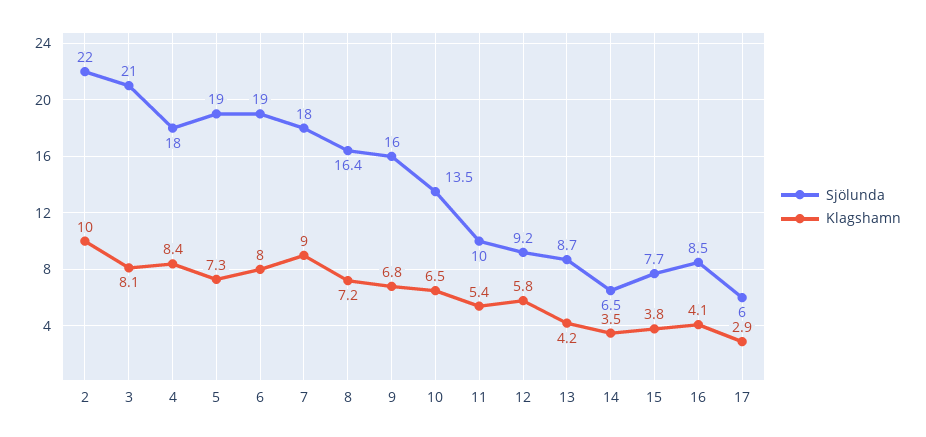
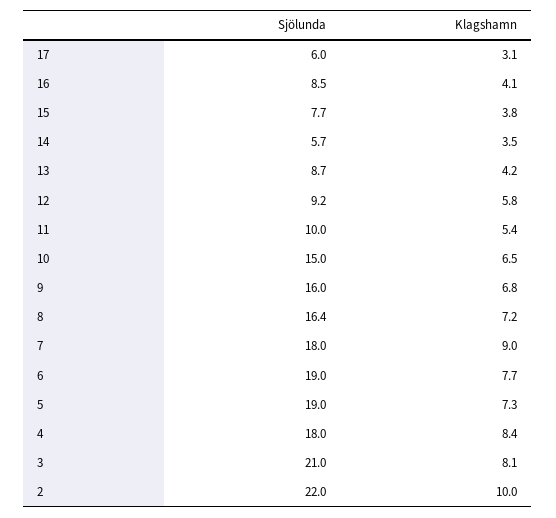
  {
    "Sjölunda": {
      "2": 22,
      "3": 21,
      "4": 18,
      "5": 19,
      "6": 19,
      "7": 18,
      "8": 16.4,
      "9": 16,
-     "10": 13.5,
+     "10": 15,
      "11": 10,
      "12": 9.2,
      "13": 8.7,
-     "14": 6.5,
+     "14": 5.7,
      "15": 7.7,
      "16": 8.5,
      "17": 6
    },
    "Klagshamn": {
      "2": 10,
      "3": 8.1,
      "4": 8.4,
      "5": 7.3,
-     "6": 8,
+     "6": 7.7,
      "7": 9,
      "8": 7.2,
      "9": 6.8,
      "10": 6.5,
      "11": 5.4,
      "12": 5.8,
      "13": 4.2,
      "14": 3.5,
      "15": 3.8,
      "16": 4.1,
-     "17": 2.9
+     "17": 3.1
    }
  }

